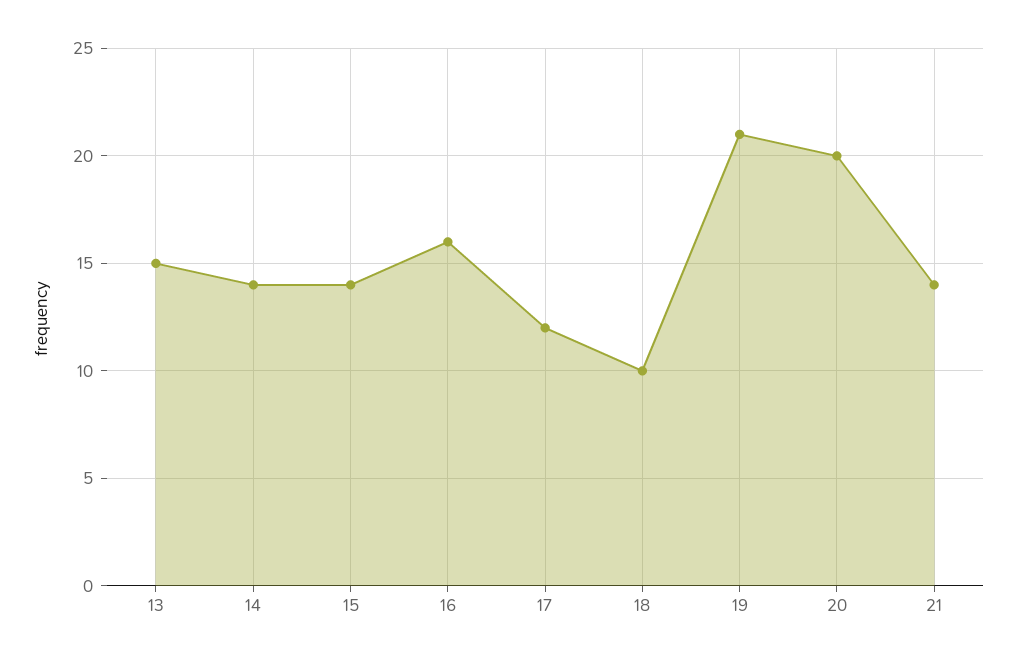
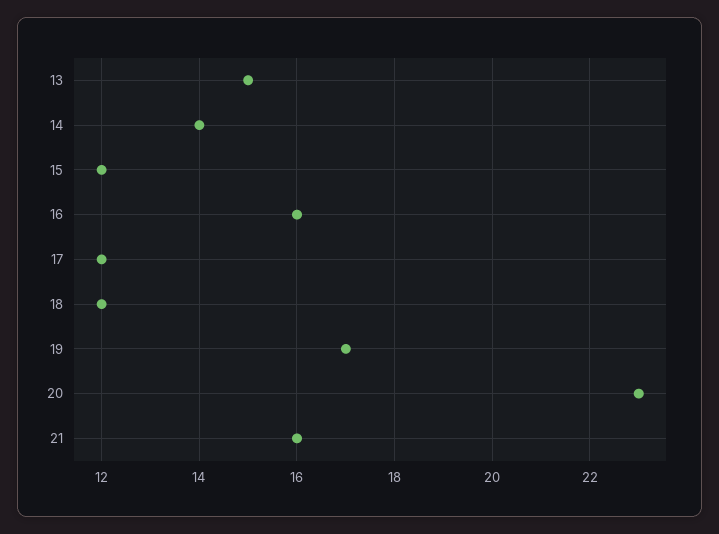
  {
    "13": 15,
    "14": 14,
-   "15": 14,
+   "15": 12,
    "16": 16,
    "17": 12,
-   "18": 10,
+   "18": 12,
-   "19": 21,
+   "19": 17,
-   "20": 20,
+   "20": 23,
-   "21": 14
+   "21": 16
  }

